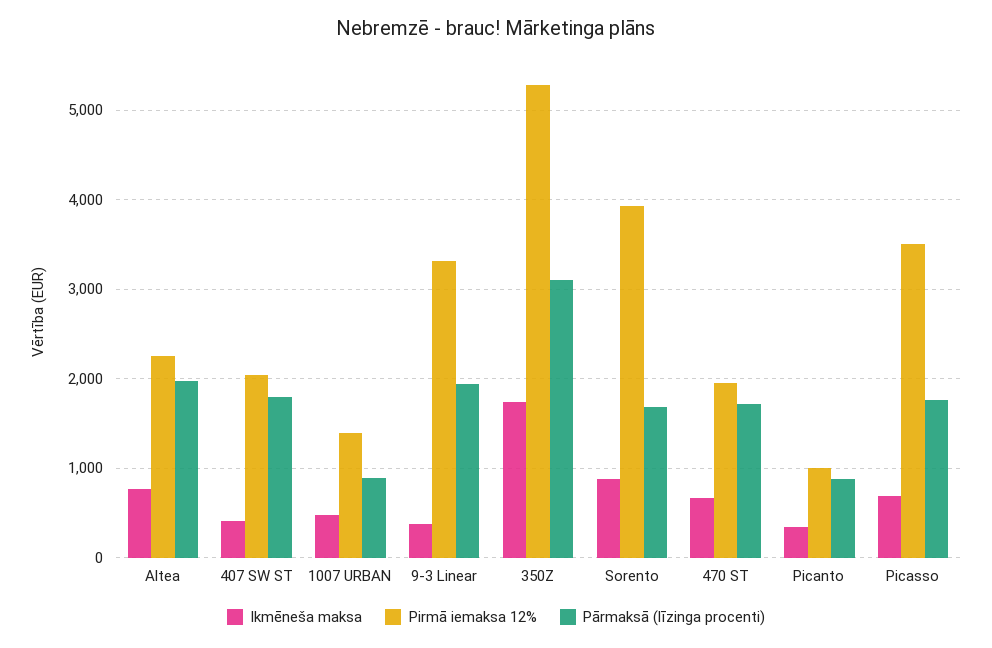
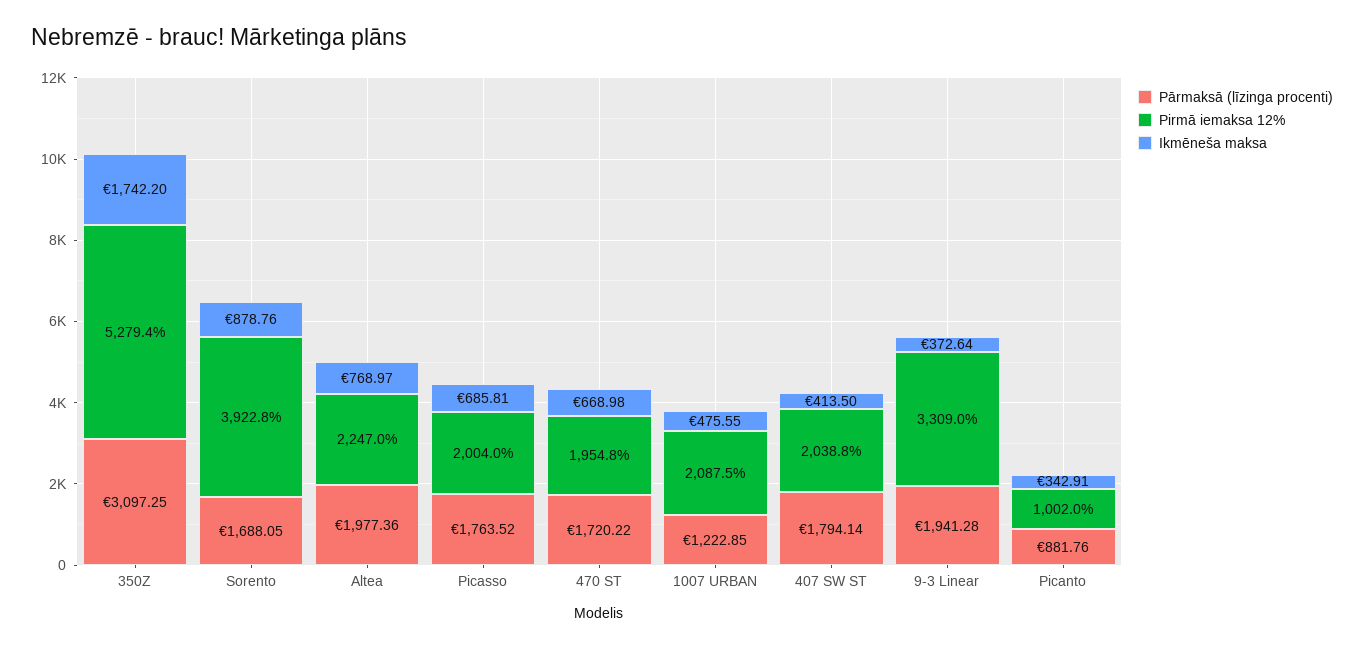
  {
    "Ikmēneša maksa": {
      "Altea": 768.97,
      "407 SW ST": 413.5,
      "1007 URBAN": 475.55,
      "9-3 Linear": 372.64,
      "350Z": 1742.2,
      "Sorento": 878.76,
      "470 ST": 668.98,
      "Picanto": 342.91,
      "Picasso": 685.81
    },
    "Pirmā iemaksa 12%": {
      "Altea": 2247,
      "407 SW ST": 2038.8,
-     "1007 URBAN": 1400,
+     "1007 URBAN": 2087.5,
      "9-3 Linear": 3309,
      "350Z": 5279.4,
      "Sorento": 3922.8,
      "470 ST": 1954.8,
      "Picanto": 1002,
-     "Picasso": 3500
+     "Picasso": 2004
    },
    "Pārmaksā (līzinga procenti)": {
      "Altea": 1977.36,
      "407 SW ST": 1794.14,
-     "1007 URBAN": 900,
+     "1007 URBAN": 1222.85,
      "9-3 Linear": 1941.28,
      "350Z": 3097.25,
      "Sorento": 1688.05,
      "470 ST": 1720.22,
      "Picanto": 881.76,
      "Picasso": 1763.52
    }
  }

